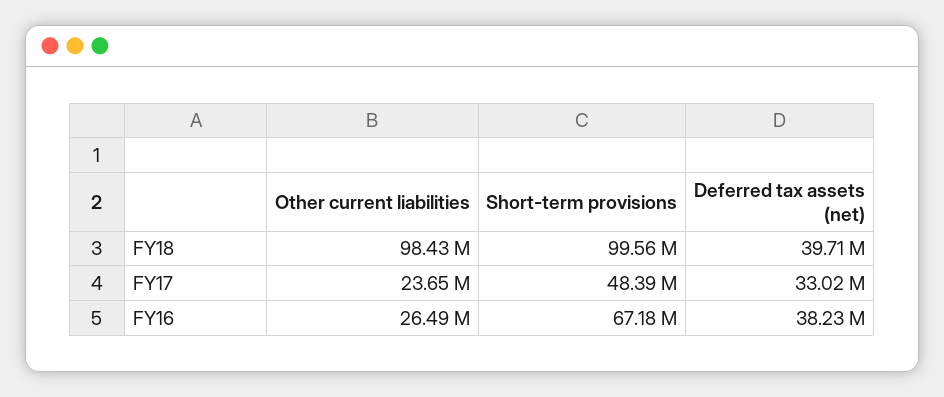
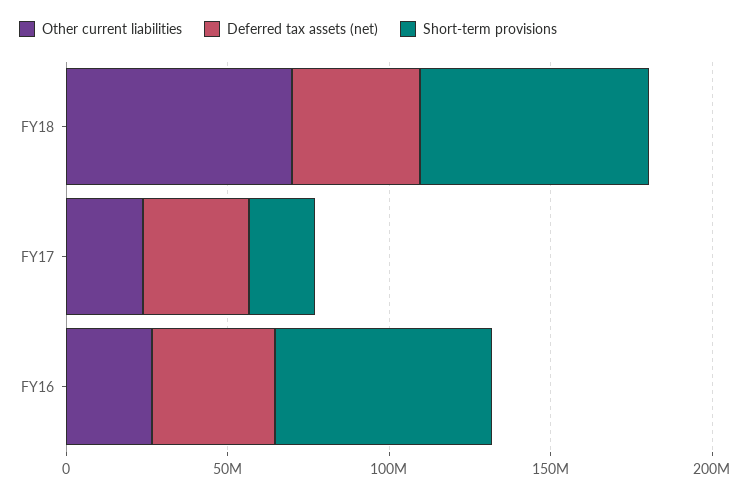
  {
    "Other current liabilities": {
-     "FY18": 98430000,
+     "FY18": 70000000,
      "FY17": 23650000,
      "FY16": 26490000
    },
    "Short-term provisions": {
-     "FY18": 99560000,
+     "FY18": 70000000,
-     "FY17": 48390000,
+     "FY17": 20000000,
      "FY16": 67180000
    },
    "Deferred tax assets (net)": {
      "FY18": 39710000,
      "FY17": 33020000,
      "FY16": 38230000
    }
  }

